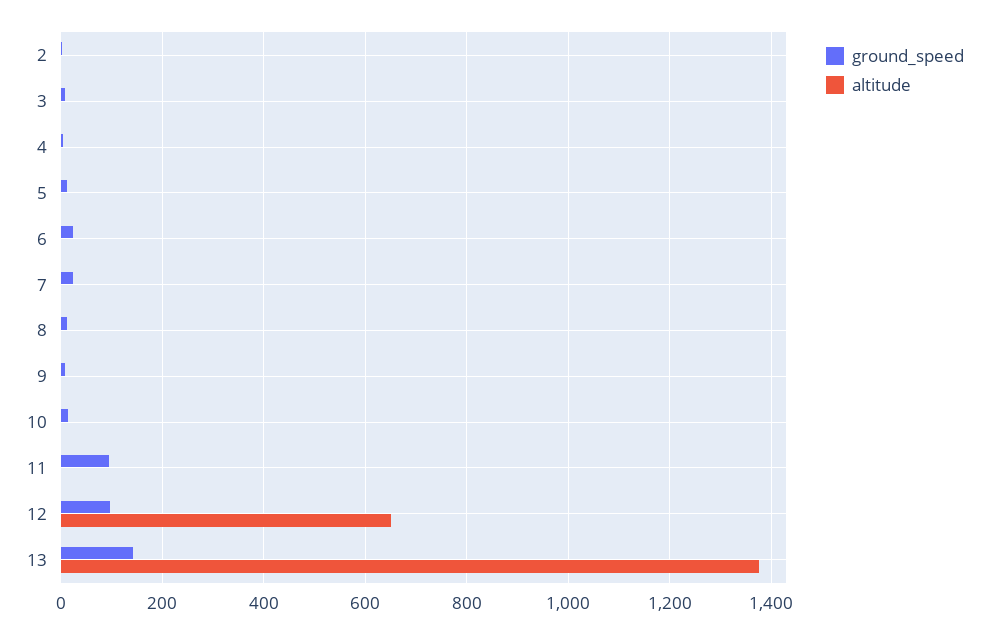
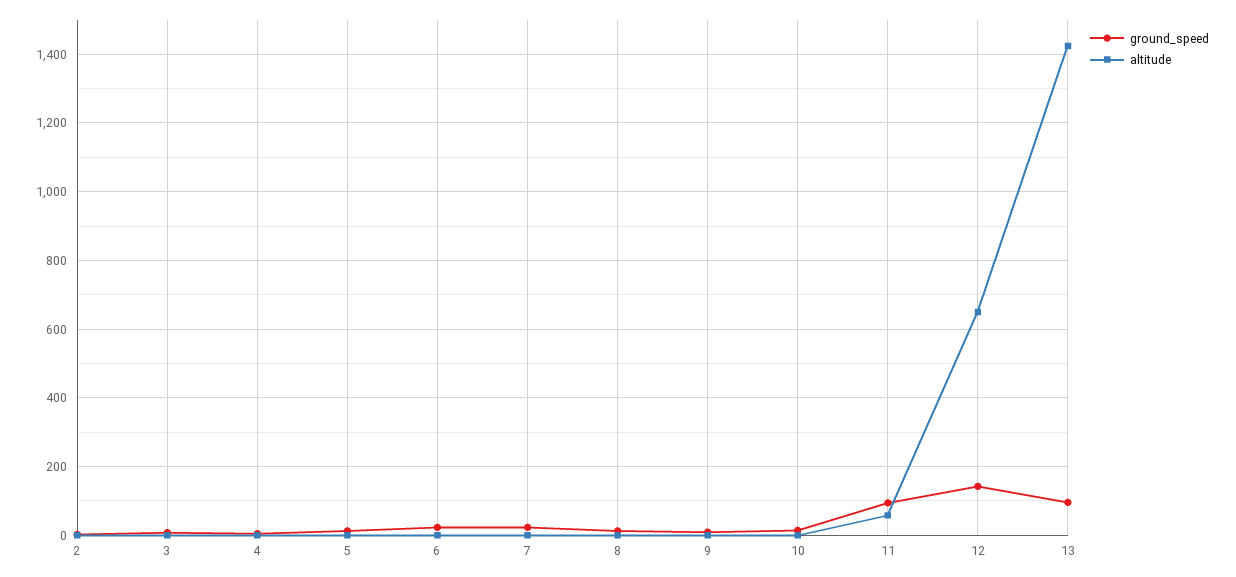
  {
    "ground_speed": {
      "2": 0,
      "3": 0,
      "4": 0,
      "5": 20,
      "6": 20,
      "7": 20,
      "8": 20,
      "9": 0,
      "10": 20,
      "11": 100,
-     "12": 100,
+     "12": 140,
-     "13": 140
+     "13": 100
    },
    "altitude": {
      "2": 0,
      "3": 0,
      "4": 0,
      "5": 0,
      "6": 0,
      "7": 0,
      "8": 0,
      "9": 0,
      "10": 0,
-     "11": 0,
+     "11": 60,
      "12": 660,
-     "13": 1380
+     "13": 1420
    }
  }

